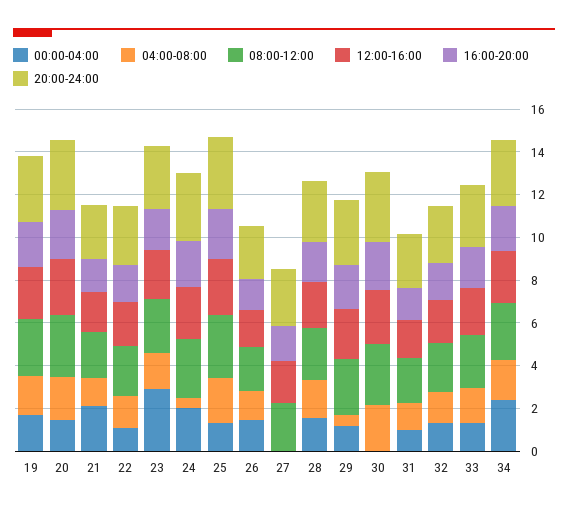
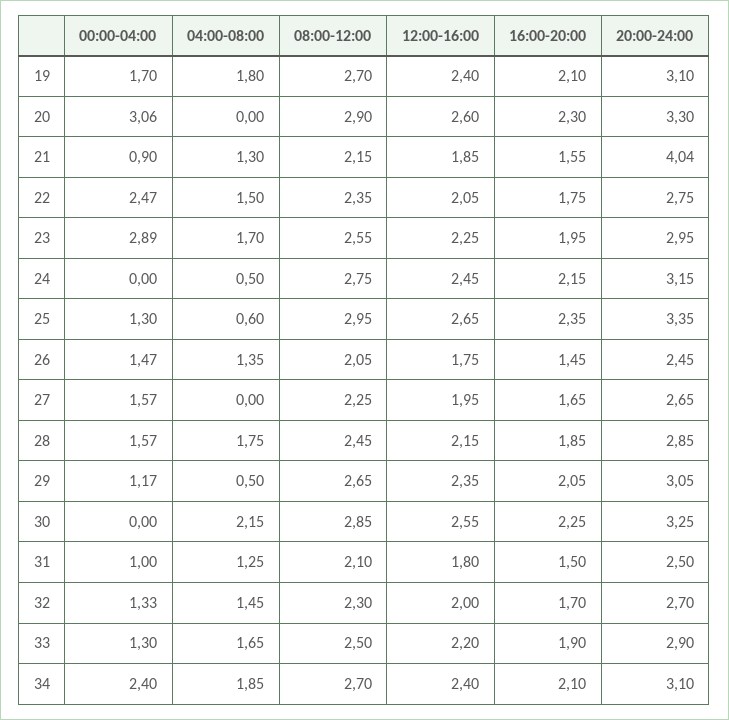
  {
    "00:00-04:00": {
      "19": 1.7,
-     "20": 1.5,
+     "20": 3.06,
-     "21": 2,
+     "21": 0.9,
-     "22": 1,
+     "22": 2.47,
      "23": 2.89,
-     "24": 2,
+     "24": 0,
      "25": 1.3,
      "26": 1.47,
-     "27": 0,
+     "27": 1.57,
      "28": 1.57,
      "29": 1.17,
      "30": 0,
      "31": 1,
      "32": 1.33,
      "33": 1.3,
      "34": 2.4
    },
    "04:00-08:00": {
      "19": 1.8,
-     "20": 2,
+     "20": 0,
      "21": 1.3,
      "22": 1.5,
      "23": 1.7,
      "24": 0.5,
-     "25": 2,
+     "25": 0.6,
      "26": 1.35,
      "27": 0,
      "28": 1.75,
      "29": 0.5,
      "30": 2.15,
      "31": 1.25,
      "32": 1.45,
      "33": 1.65,
      "34": 1.85
    },
    "08:00-12:00": {
      "19": 2.7,
      "20": 2.9,
      "21": 2.15,
      "22": 2.35,
      "23": 2.55,
      "24": 2.75,
      "25": 2.95,
      "26": 2.05,
      "27": 2.25,
      "28": 2.45,
      "29": 2.65,
      "30": 2.85,
      "31": 2.1,
      "32": 2.3,
      "33": 2.5,
      "34": 2.7
    },
    "12:00-16:00": {
      "19": 2.4,
      "20": 2.6,
      "21": 1.85,
      "22": 2.05,
      "23": 2.25,
      "24": 2.45,
      "25": 2.65,
      "26": 1.75,
      "27": 1.95,
      "28": 2.15,
      "29": 2.35,
      "30": 2.55,
      "31": 1.8,
      "32": 2,
      "33": 2.2,
      "34": 2.4
    },
    "16:00-20:00": {
      "19": 2.1,
      "20": 2.3,
      "21": 1.55,
      "22": 1.75,
      "23": 1.95,
      "24": 2.15,
      "25": 2.35,
      "26": 1.45,
      "27": 1.65,
      "28": 1.85,
      "29": 2.05,
      "30": 2.25,
      "31": 1.5,
      "32": 1.7,
      "33": 1.9,
      "34": 2.1
    },
    "20:00-24:00": {
      "19": 3.1,
      "20": 3.3,
-     "21": 2.5,
+     "21": 4.04,
      "22": 2.75,
      "23": 2.95,
      "24": 3.15,
      "25": 3.35,
      "26": 2.45,
      "27": 2.65,
      "28": 2.85,
      "29": 3.05,
      "30": 3.25,
      "31": 2.5,
      "32": 2.7,
      "33": 2.9,
      "34": 3.1
    }
  }

